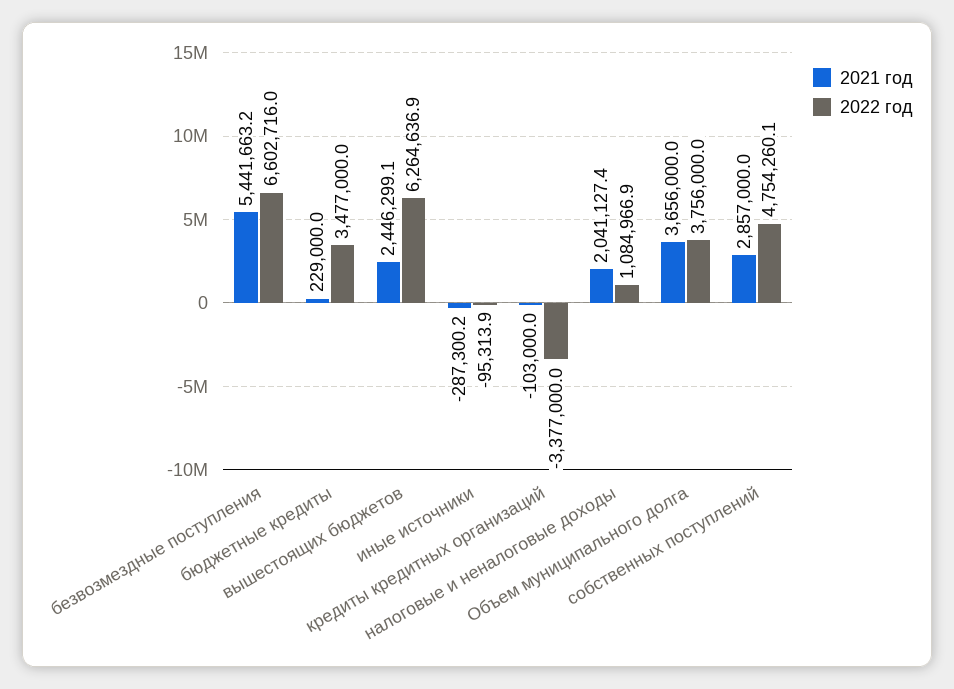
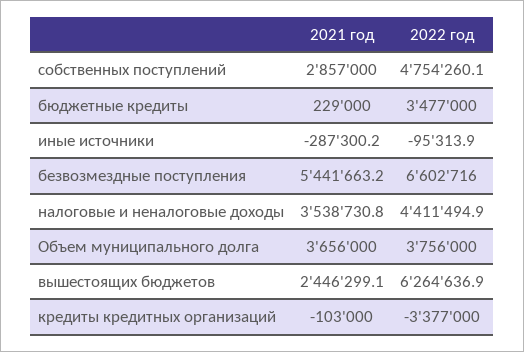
  {
    "2021 год": {
      "безвозмездные поступления": 5441663.2,
      "бюджетные кредиты": 229000,
      "вышестоящих бюджетов": 2446299.1,
      "иные источники": -287300.2,
      "кредиты кредитных организаций": -103000,
-     "налоговые и неналоговые доходы": 2041127.4,
+     "налоговые и неналоговые доходы": 3538730.8,
      "Объем муниципального долга": 3656000,
      "собственных поступлений": 2857000
    },
    "2022 год": {
      "безвозмездные поступления": 6602716,
      "бюджетные кредиты": 3477000,
      "вышестоящих бюджетов": 6264636.9,
      "иные источники": -95313.9,
      "кредиты кредитных организаций": -3377000,
-     "налоговые и неналоговые доходы": 1084966.9,
+     "налоговые и неналоговые доходы": 4411494.9,
      "Объем муниципального долга": 3756000,
      "собственных поступлений": 4754260.1
    }
  }

